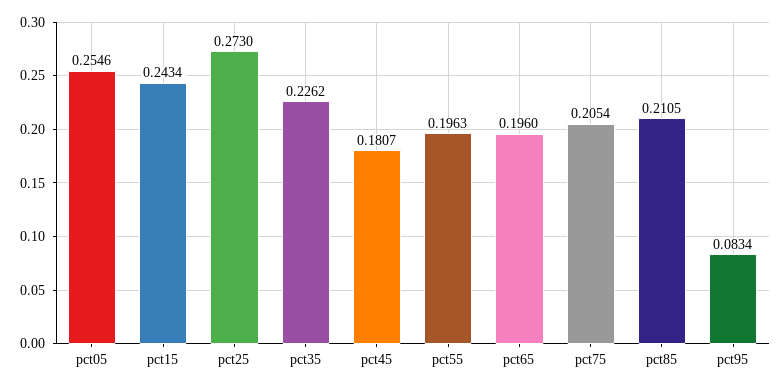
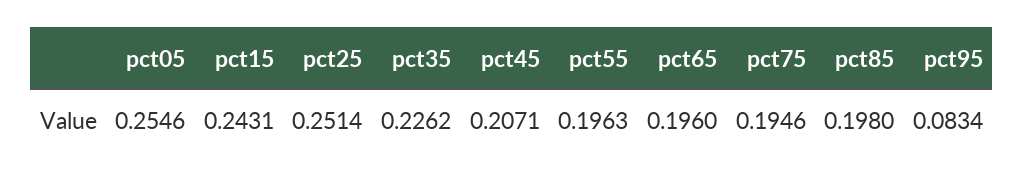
  {
    "pct05": 0.2546,
-   "pct15": 0.2434,
+   "pct15": 0.2431,
-   "pct25": 0.273,
+   "pct25": 0.2514,
    "pct35": 0.2262,
-   "pct45": 0.1807,
+   "pct45": 0.2071,
    "pct55": 0.1963,
    "pct65": 0.196,
-   "pct75": 0.2054,
+   "pct75": 0.1946,
-   "pct85": 0.2105,
+   "pct85": 0.198,
    "pct95": 0.0834
  }

